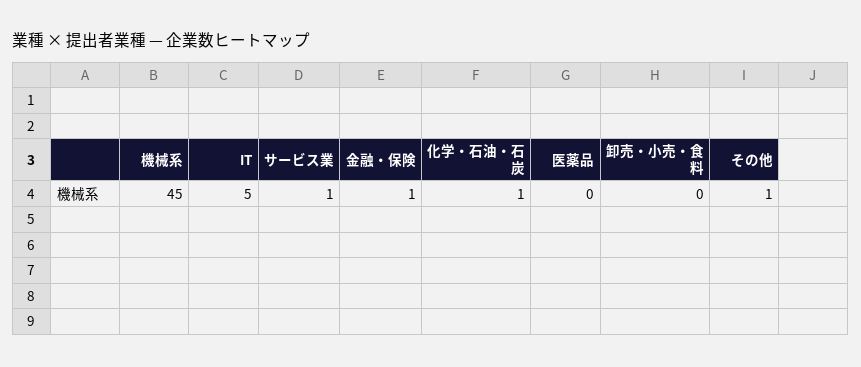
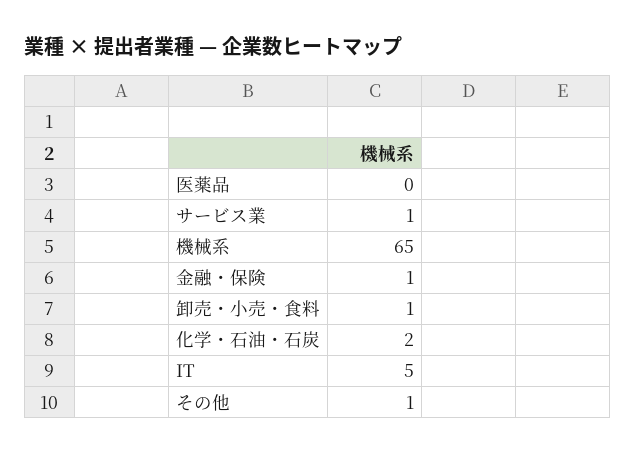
  {
-   "機械系": 45,
+   "機械系": 65,
    "IT": 5,
    "サービス業": 1,
    "金融・保険": 1,
-   "化学・石油・石炭": 1,
+   "化学・石油・石炭": 2,
    "医薬品": 0,
-   "卸売・小売・食料": 0,
+   "卸売・小売・食料": 1,
    "その他": 1
  }

